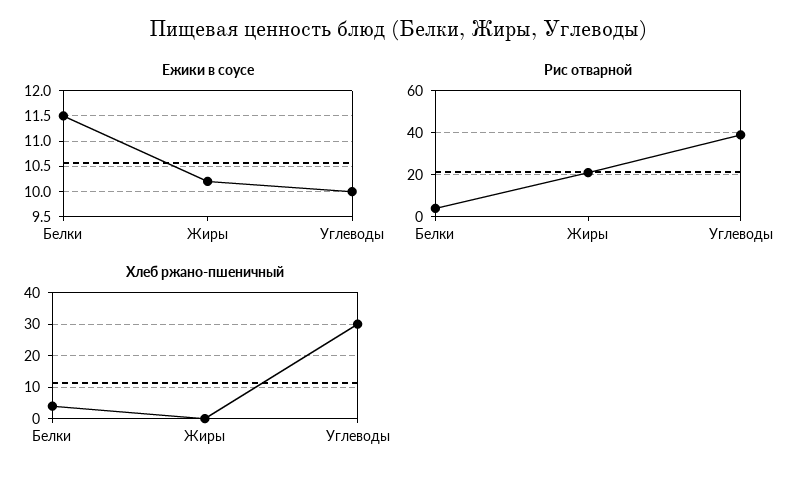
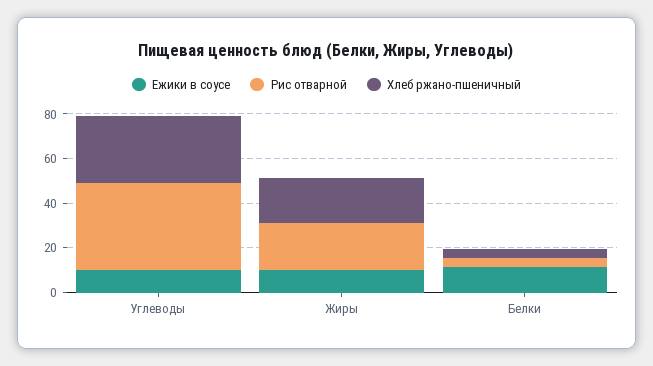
  {
    "Ежики в соусе": {
      "Белки": 11.5,
      "Жиры": 10,
      "Углеводы": 10
    },
    "Рис отварной": {
      "Белки": 5,
      "Жиры": 20,
      "Углеводы": 40
    },
    "Хлеб ржано-пшеничный": {
      "Белки": 5,
-     "Жиры": 0,
+     "Жиры": 20,
      "Углеводы": 30
    }
  }

